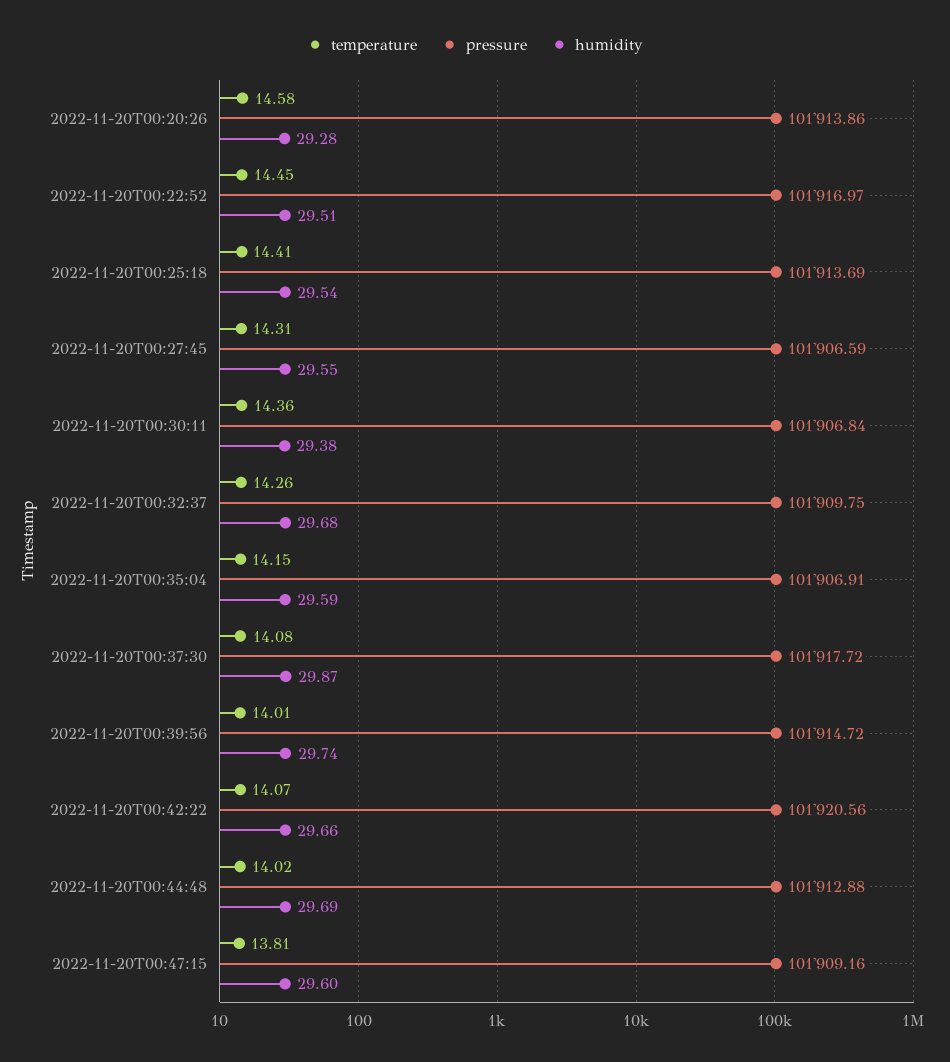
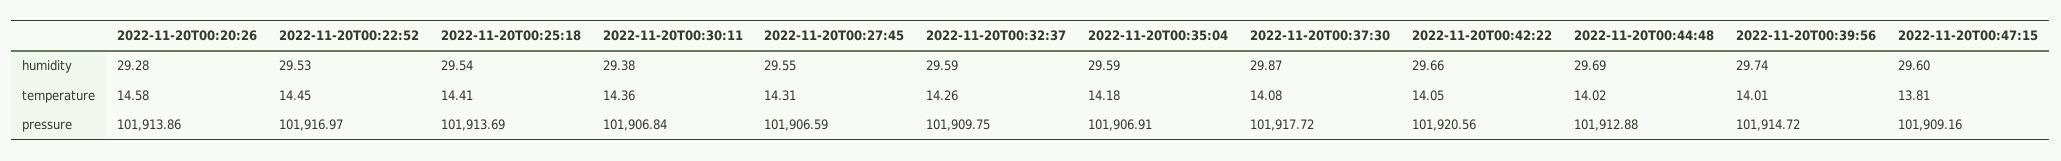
  {
    "temperature": {
      "2022-11-20T00:20:26": 14.58,
      "2022-11-20T00:22:52": 14.45,
      "2022-11-20T00:25:18": 14.41,
      "2022-11-20T00:27:45": 14.31,
      "2022-11-20T00:30:11": 14.36,
      "2022-11-20T00:32:37": 14.26,
-     "2022-11-20T00:35:04": 14.15,
+     "2022-11-20T00:35:04": 14.18,
      "2022-11-20T00:37:30": 14.08,
      "2022-11-20T00:39:56": 14.01,
-     "2022-11-20T00:42:22": 14.07,
+     "2022-11-20T00:42:22": 14.05,
      "2022-11-20T00:44:48": 14.02,
      "2022-11-20T00:47:15": 13.81
    },
    "pressure": {
      "2022-11-20T00:20:26": 101913.86,
      "2022-11-20T00:22:52": 101916.97,
      "2022-11-20T00:25:18": 101913.69,
      "2022-11-20T00:27:45": 101906.59,
      "2022-11-20T00:30:11": 101906.84,
      "2022-11-20T00:32:37": 101909.75,
      "2022-11-20T00:35:04": 101906.91,
      "2022-11-20T00:37:30": 101917.72,
      "2022-11-20T00:39:56": 101914.72,
      "2022-11-20T00:42:22": 101920.56,
      "2022-11-20T00:44:48": 101912.88,
      "2022-11-20T00:47:15": 101909.16
    },
    "humidity": {
      "2022-11-20T00:20:26": 29.28,
-     "2022-11-20T00:22:52": 29.51,
+     "2022-11-20T00:22:52": 29.53,
      "2022-11-20T00:25:18": 29.54,
      "2022-11-20T00:27:45": 29.55,
      "2022-11-20T00:30:11": 29.38,
-     "2022-11-20T00:32:37": 29.68,
+     "2022-11-20T00:32:37": 29.59,
      "2022-11-20T00:35:04": 29.59,
      "2022-11-20T00:37:30": 29.87,
      "2022-11-20T00:39:56": 29.74,
      "2022-11-20T00:42:22": 29.66,
      "2022-11-20T00:44:48": 29.69,
      "2022-11-20T00:47:15": 29.6
    }
  }

